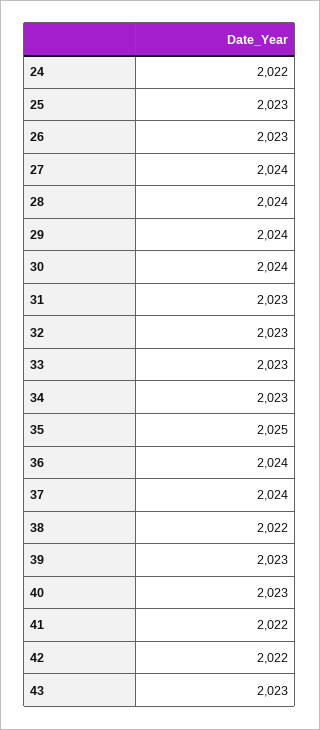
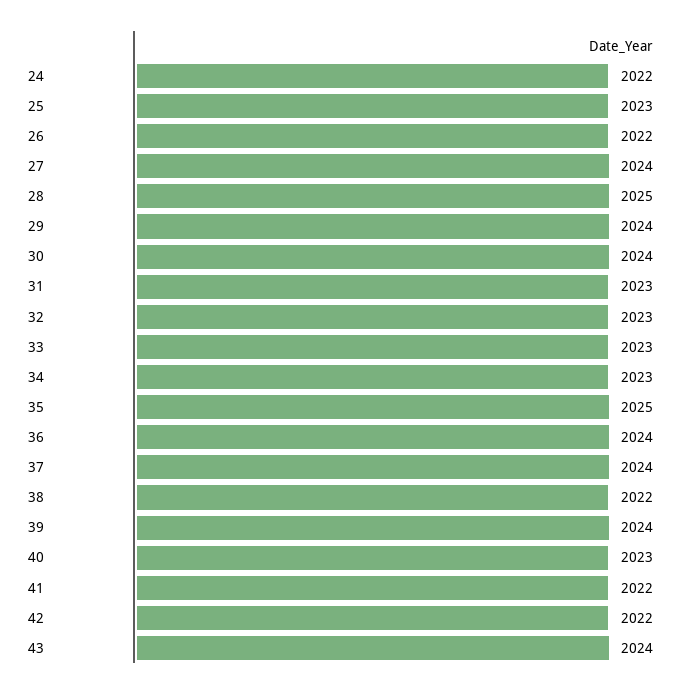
  {
    "24": 2022,
    "25": 2023,
-   "26": 2023,
+   "26": 2022,
    "27": 2024,
-   "28": 2024,
+   "28": 2025,
    "29": 2024,
    "30": 2024,
    "31": 2023,
    "32": 2023,
    "33": 2023,
    "34": 2023,
    "35": 2025,
    "36": 2024,
    "37": 2024,
    "38": 2022,
-   "39": 2023,
+   "39": 2024,
    "40": 2023,
    "41": 2022,
    "42": 2022,
-   "43": 2023
+   "43": 2024
  }

